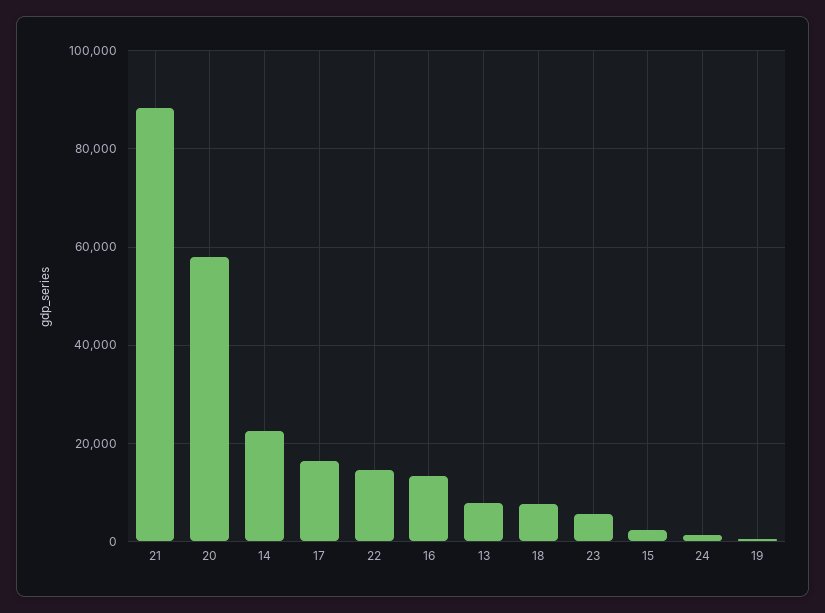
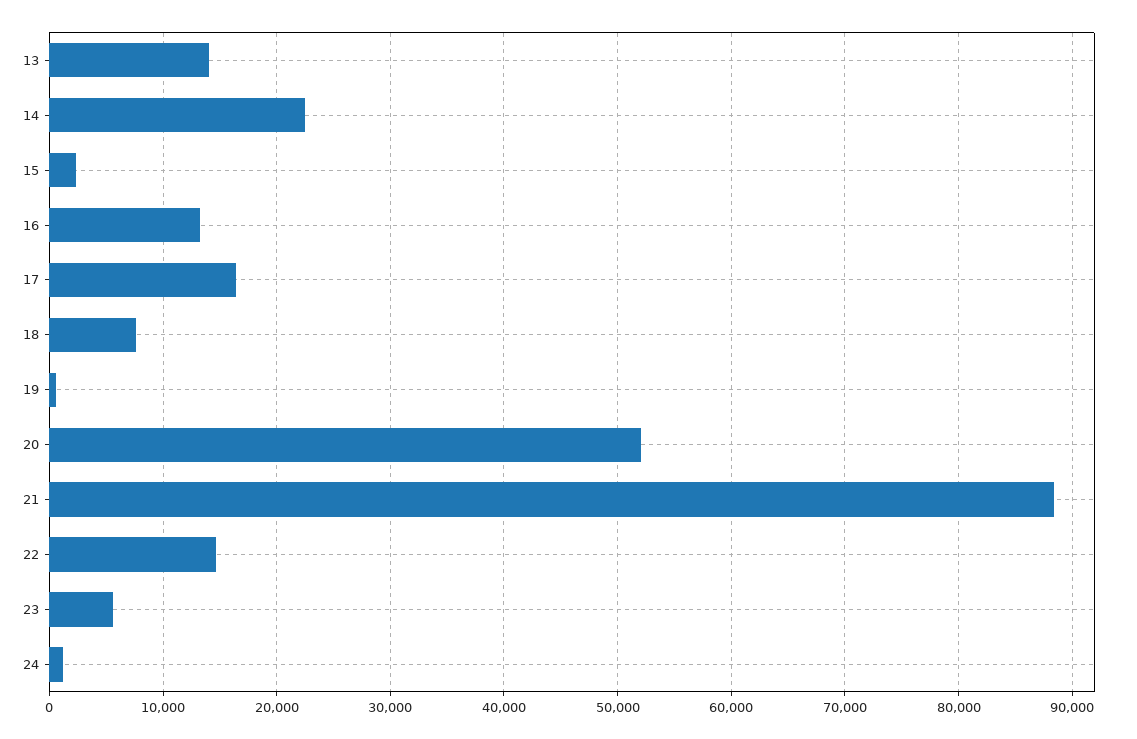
  {
    "21": 88000,
-   "20": 58000,
+   "20": 52000,
    "14": 23000,
    "17": 16000,
    "22": 15000,
    "16": 13000,
-   "13": 8000,
+   "13": 14000,
    "18": 8000,
    "23": 6000,
    "15": 2000,
    "24": 1000,
    "19": 1000
  }

